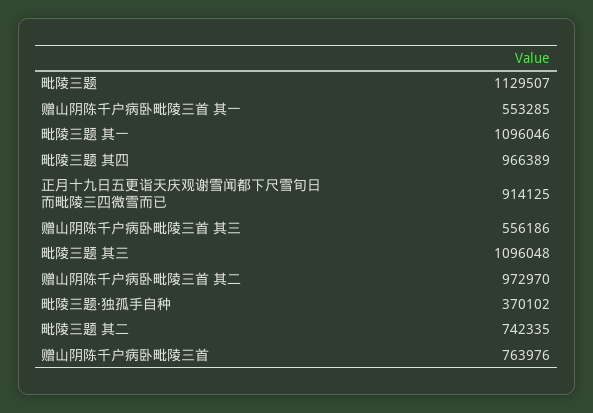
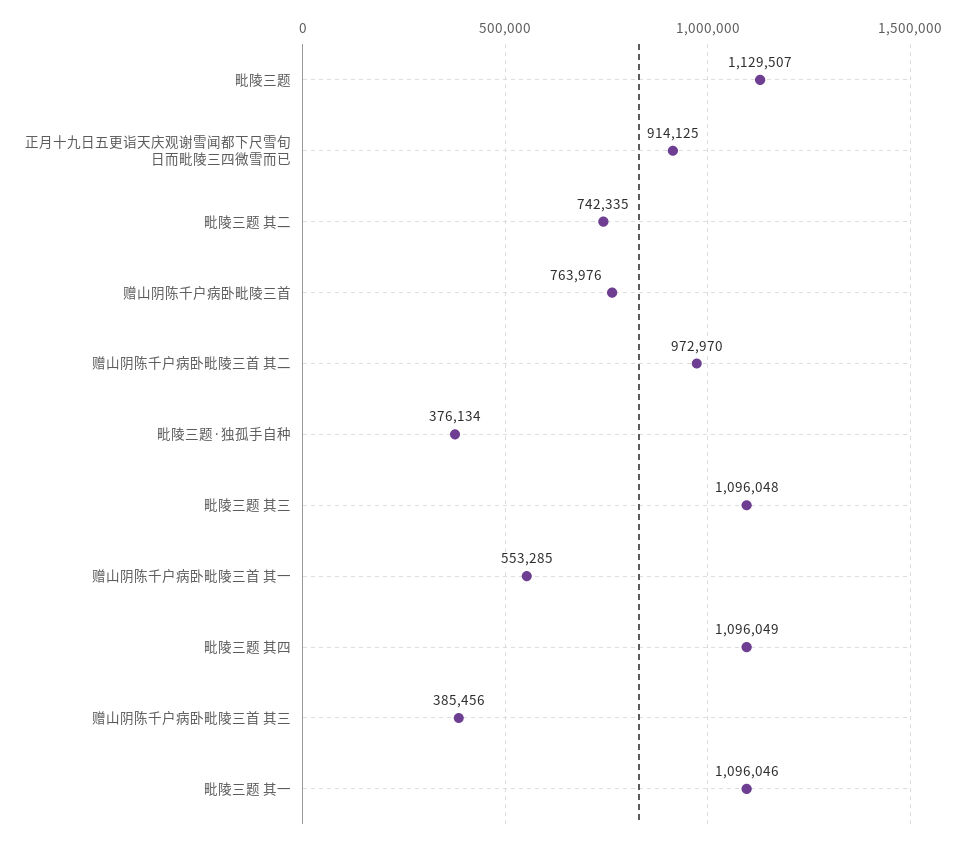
  {
    "毗陵三题": 1129507,
    "赠山阴陈千户病卧毗陵三首 其一": 553285,
    "毗陵三题 其一": 1096046,
-   "毗陵三题 其四": 966389,
+   "毗陵三题 其四": 1096049,
    "正月十九日五更诣天庆观谢雪闻都下尺雪旬日而毗陵三四微雪而已": 914125,
-   "赠山阴陈千户病卧毗陵三首 其三": 556186,
+   "赠山阴陈千户病卧毗陵三首 其三": 385456,
    "毗陵三题 其三": 1096048,
    "赠山阴陈千户病卧毗陵三首 其二": 972970,
-   "毗陵三题·独孤手自种": 370102,
+   "毗陵三题·独孤手自种": 376134,
    "毗陵三题 其二": 742335,
    "赠山阴陈千户病卧毗陵三首": 763976
  }

